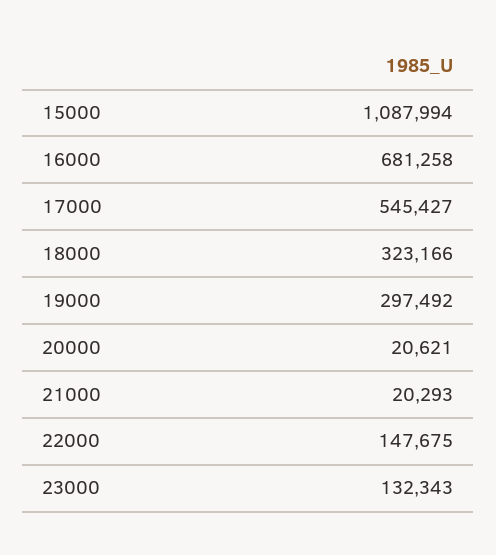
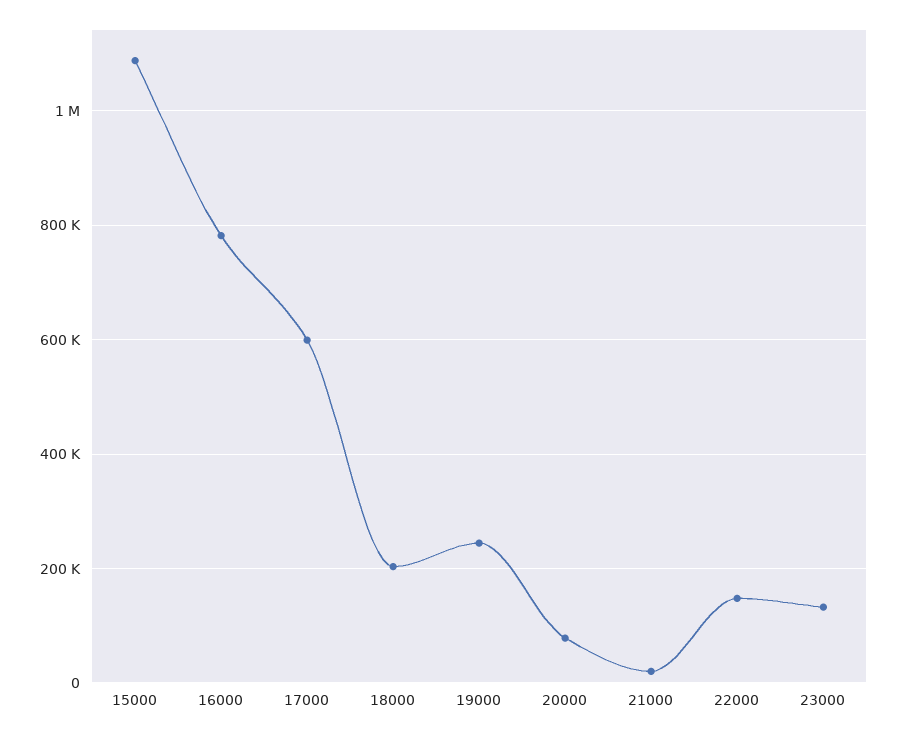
  {
    "15000": 1087994,
-   "16000": 681258,
+   "16000": 780000,
-   "17000": 545427,
+   "17000": 600000,
-   "18000": 323166,
+   "18000": 200000,
-   "19000": 297492,
+   "19000": 240000,
-   "20000": 20621,
+   "20000": 80000,
    "21000": 20293,
    "22000": 147675,
    "23000": 132343
  }

